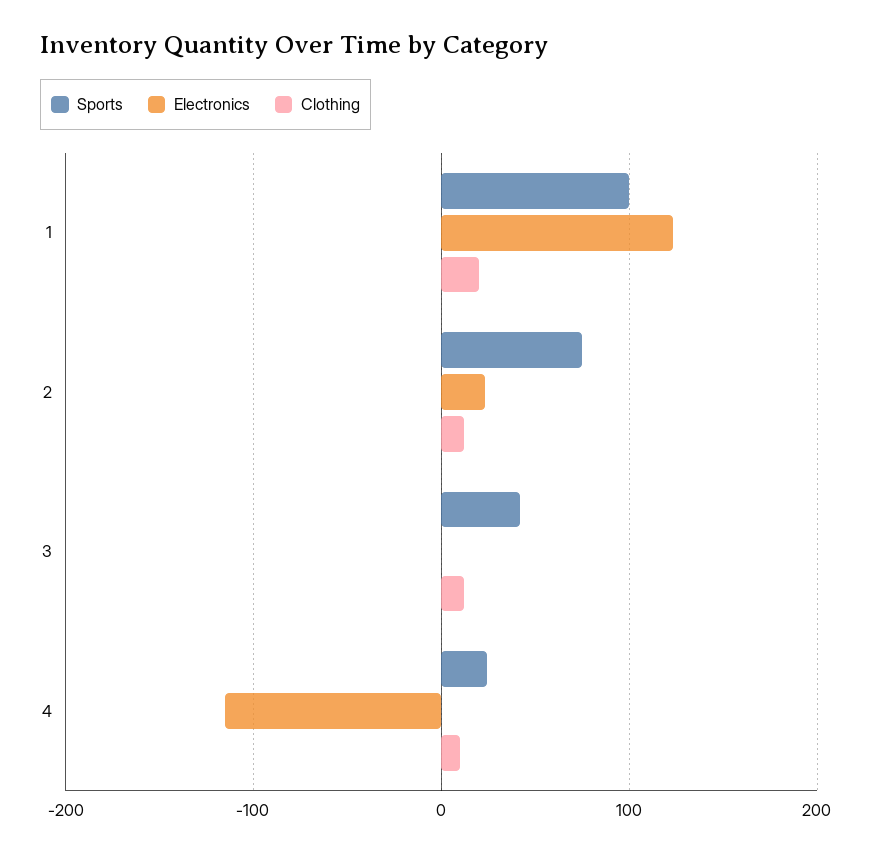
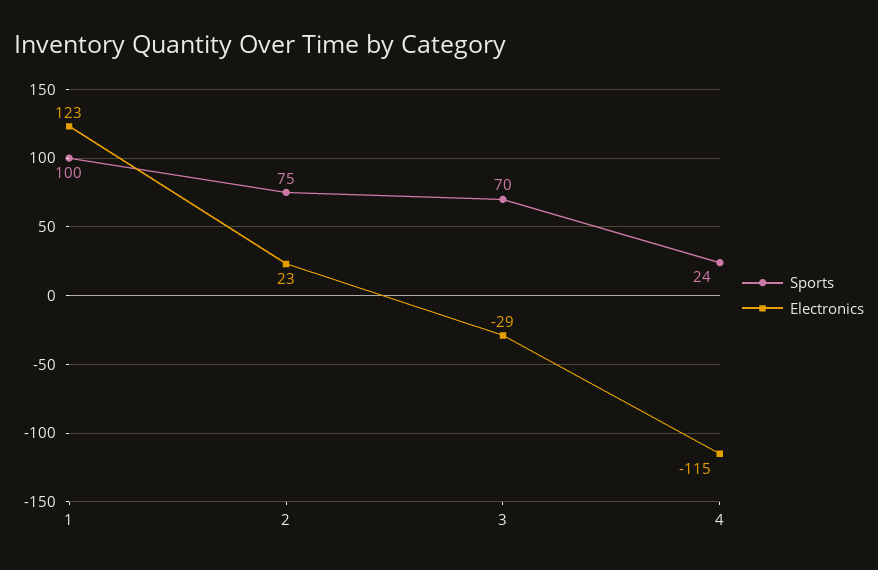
  {
    "Sports": {
      "1": 100,
      "2": 75,
-     "3": 40,
+     "3": 70,
      "4": 24
    },
    "Electronics": {
      "1": 123,
      "2": 23,
-     "3": 0,
+     "3": -29,
      "4": -115
-   },
+   }
-   "Clothing": {
-     "1": 20,
-     "2": 10,
-     "3": 10,
-     "4": 10
-   }
  }

